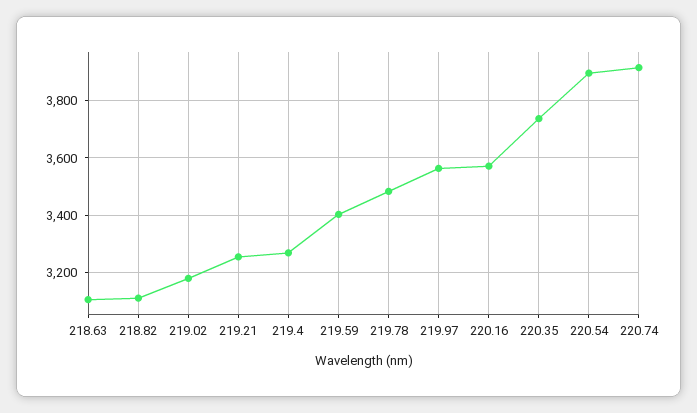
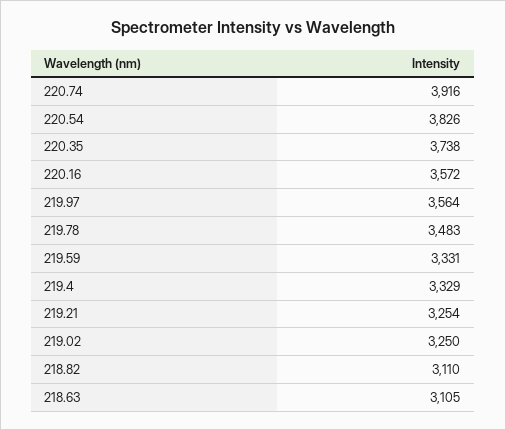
  {
    "218.63": 3105,
    "218.82": 3110,
-   "219.02": 3175,
+   "219.02": 3250,
    "219.21": 3254,
-   "219.4": 3275,
+   "219.4": 3329,
-   "219.59": 3400,
+   "219.59": 3331,
    "219.78": 3483,
    "219.97": 3564,
    "220.16": 3572,
    "220.35": 3738,
-   "220.54": 3900,
+   "220.54": 3826,
    "220.74": 3916
  }

